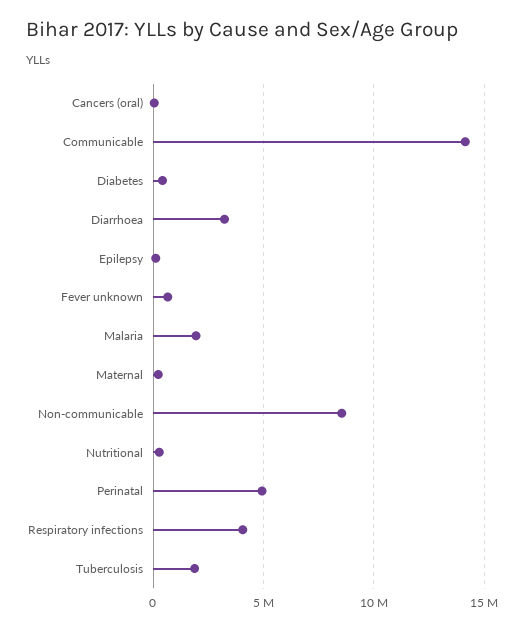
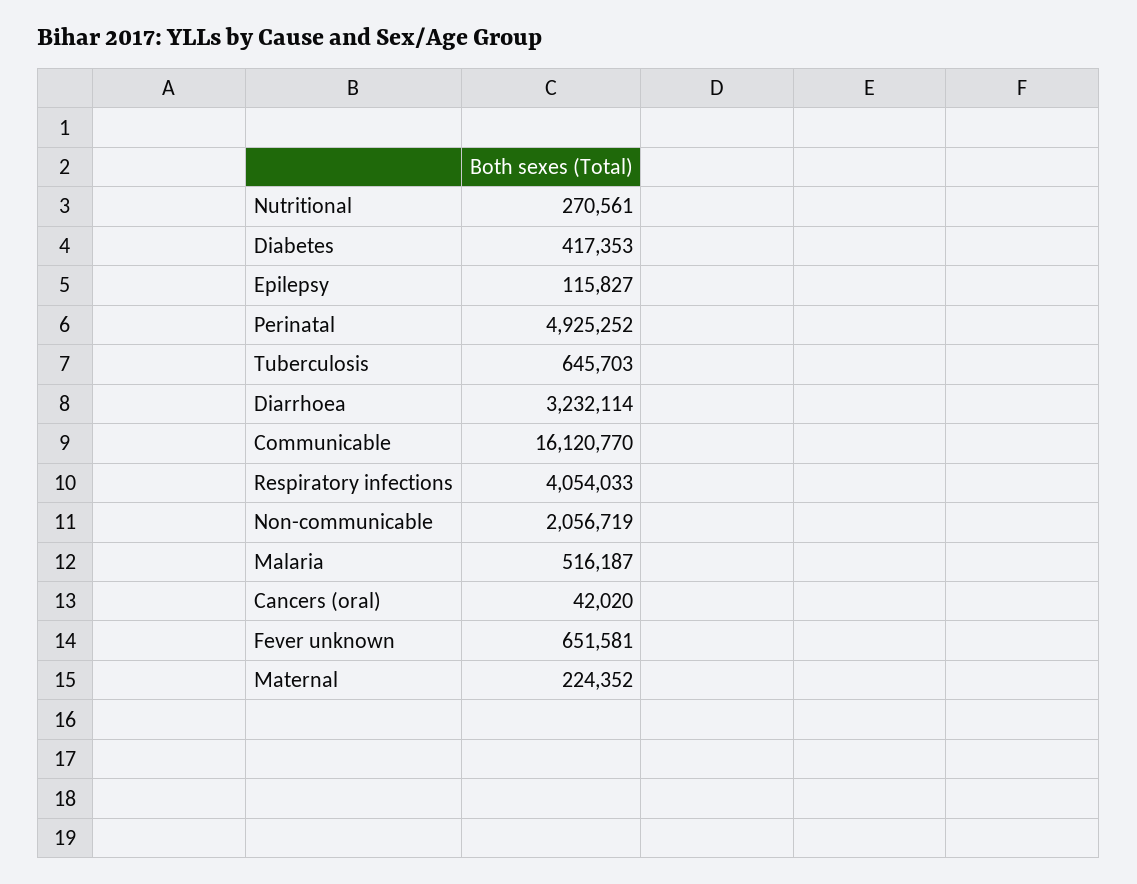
  {
    "Cancers (oral)": 42020,
-   "Communicable": 14000000,
+   "Communicable": 16120770,
    "Diabetes": 417353,
    "Diarrhoea": 3232114,
    "Epilepsy": 115827,
    "Fever unknown": 651581,
-   "Malaria": 2000000,
+   "Malaria": 516187,
    "Maternal": 224352,
-   "Non-communicable": 8500000,
+   "Non-communicable": 2056719,
    "Nutritional": 270561,
    "Perinatal": 4925252,
    "Respiratory infections": 4054033,
-   "Tuberculosis": 2000000
+   "Tuberculosis": 645703
  }

